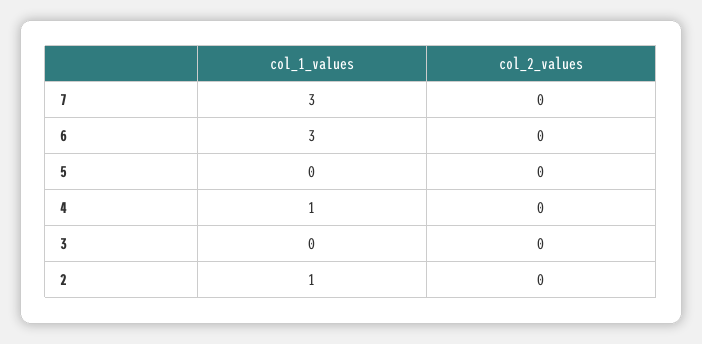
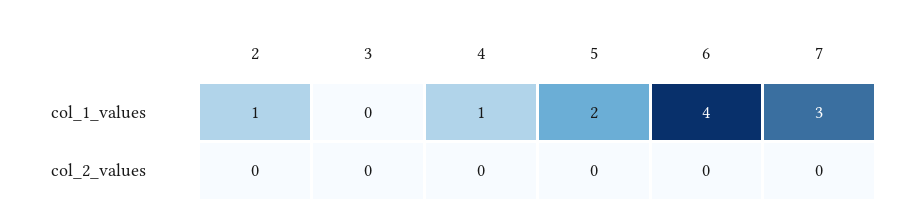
  {
    "col_1_values": {
      "7": 3,
-     "6": 3,
+     "6": 4,
-     "5": 0,
+     "5": 2,
      "4": 1,
      "3": 0,
      "2": 1
    },
    "col_2_values": {
      "7": 0,
      "6": 0,
      "5": 0,
      "4": 0,
      "3": 0,
      "2": 0
    }
  }

